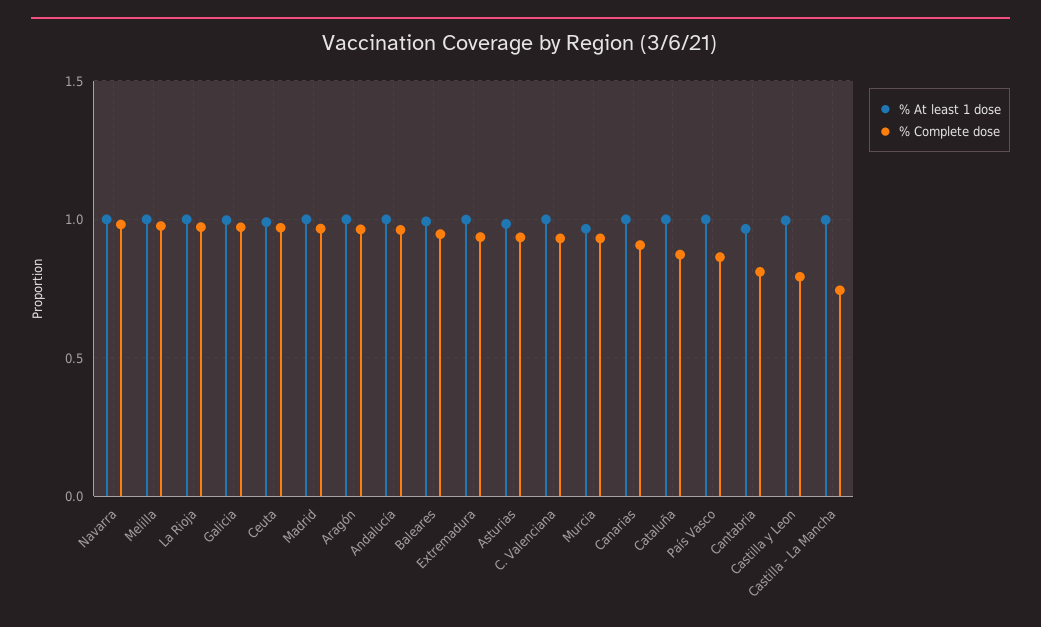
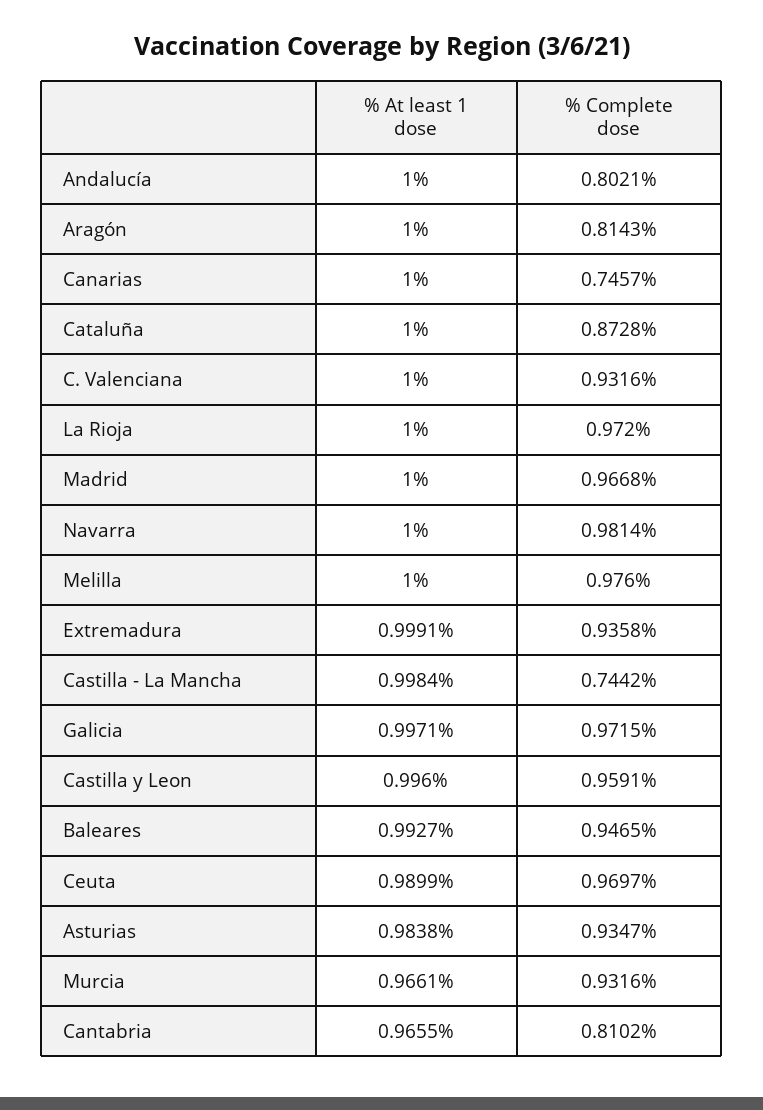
  {
    "% At least 1 dose": {
      "Navarra": 1,
      "Melilla": 1,
      "La Rioja": 1,
      "Galicia": 0.9971,
      "Ceuta": 0.9899,
      "Madrid": 1,
      "Aragón": 1,
      "Andalucía": 1,
      "Baleares": 0.9927,
      "Extremadura": 0.9991,
      "Asturias": 0.9838,
      "C. Valenciana": 1,
      "Murcia": 0.9661,
      "Canarias": 1,
      "Cataluña": 1,
-     "País Vasco": 1,
      "Cantabria": 0.9655,
      "Castilla y Leon": 0.996,
      "Castilla - La Mancha": 0.9984
    },
    "% Complete dose": {
      "Navarra": 0.9814,
      "Melilla": 0.976,
      "La Rioja": 0.972,
      "Galicia": 0.9715,
      "Ceuta": 0.9697,
      "Madrid": 0.9668,
-     "Aragón": 0.95,
+     "Aragón": 0.8143,
-     "Andalucía": 0.95,
+     "Andalucía": 0.8021,
      "Baleares": 0.9465,
      "Extremadura": 0.9358,
      "Asturias": 0.9347,
      "C. Valenciana": 0.9316,
      "Murcia": 0.9316,
-     "Canarias": 0.9,
+     "Canarias": 0.7457,
      "Cataluña": 0.8728,
-     "País Vasco": 0.85,
      "Cantabria": 0.8102,
-     "Castilla y Leon": 0.8,
+     "Castilla y Leon": 0.9591,
      "Castilla - La Mancha": 0.7442
    }
  }

